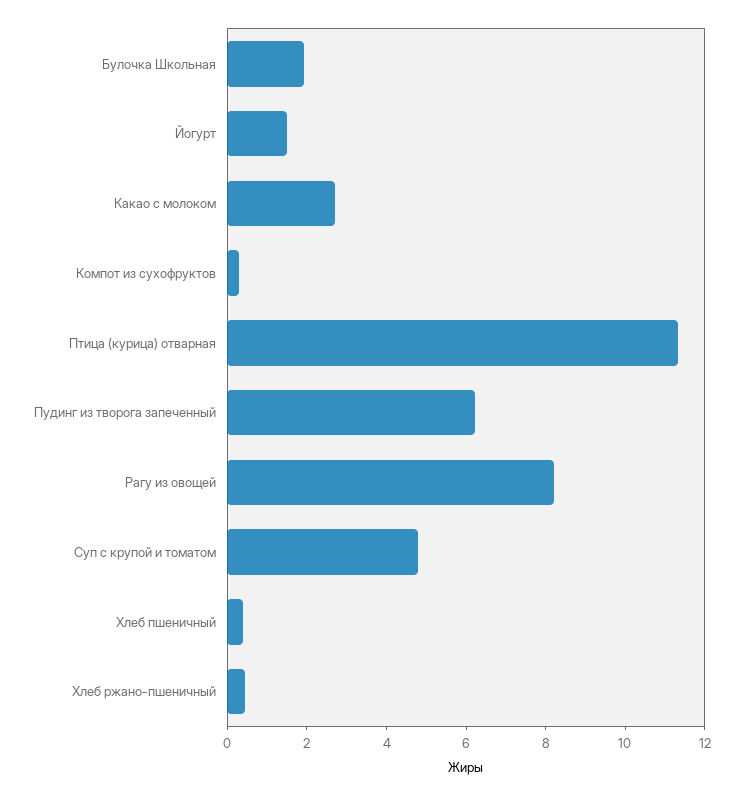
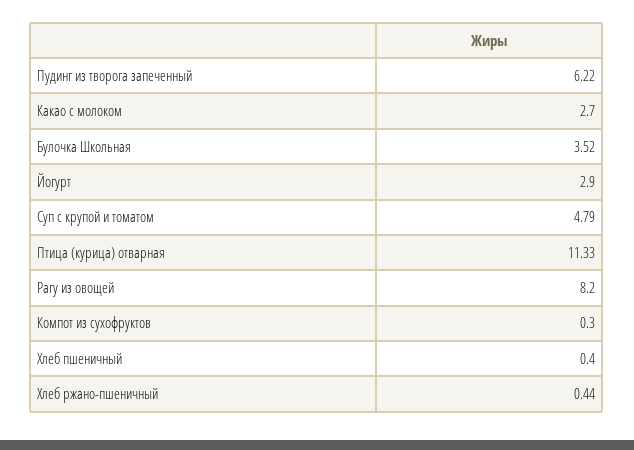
  {
-   "Булочка Школьная": 2,
+   "Булочка Школьная": 3.52,
-   "Йогурт": 1.5,
+   "Йогурт": 2.9,
    "Какао с молоком": 2.7,
    "Компот из сухофруктов": 0.3,
    "Птица (курица) отварная": 11.33,
    "Пудинг из творога запеченный": 6.22,
    "Рагу из овощей": 8.2,
    "Суп с крупой и томатом": 4.79,
    "Хлеб пшеничный": 0.4,
    "Хлеб ржано-пшеничный": 0.44
  }

